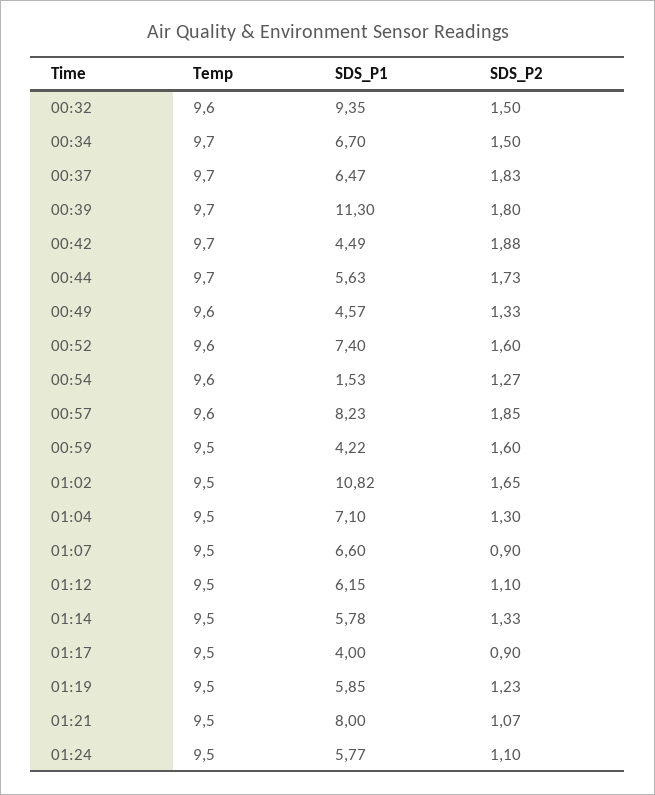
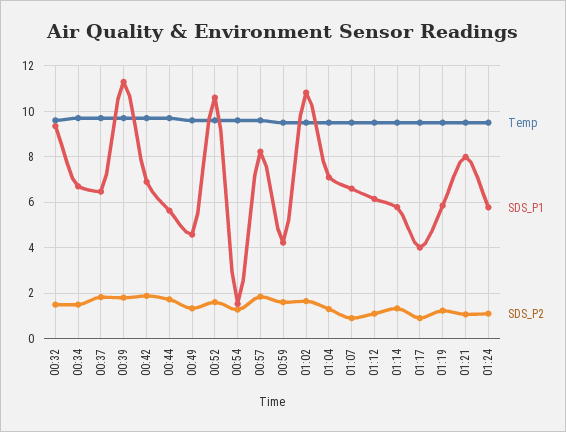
  {
    "Temp": {
      "00:32": 9.6,
      "00:34": 9.7,
      "00:37": 9.7,
      "00:39": 9.7,
      "00:42": 9.7,
      "00:44": 9.7,
      "00:49": 9.6,
      "00:52": 9.6,
      "00:54": 9.6,
      "00:57": 9.6,
      "00:59": 9.5,
      "01:02": 9.5,
      "01:04": 9.5,
      "01:07": 9.5,
      "01:12": 9.5,
      "01:14": 9.5,
      "01:17": 9.5,
      "01:19": 9.5,
      "01:21": 9.5,
      "01:24": 9.5
    },
    "SDS_P1": {
      "00:32": 9.35,
      "00:34": 6.7,
      "00:37": 6.47,
      "00:39": 11.3,
-     "00:42": 4.49,
+     "00:42": 7,
      "00:44": 5.63,
      "00:49": 4.57,
-     "00:52": 7.4,
+     "00:52": 10.5,
      "00:54": 1.53,
      "00:57": 8.23,
      "00:59": 4.22,
      "01:02": 10.82,
      "01:04": 7.1,
      "01:07": 6.6,
      "01:12": 6.15,
      "01:14": 5.78,
      "01:17": 4,
      "01:19": 5.85,
      "01:21": 8,
      "01:24": 5.77
    },
    "SDS_P2": {
      "00:32": 1.5,
      "00:34": 1.5,
      "00:37": 1.83,
      "00:39": 1.8,
      "00:42": 1.88,
      "00:44": 1.73,
      "00:49": 1.33,
      "00:52": 1.6,
      "00:54": 1.27,
      "00:57": 1.85,
      "00:59": 1.6,
      "01:02": 1.65,
      "01:04": 1.3,
      "01:07": 0.9,
      "01:12": 1.1,
      "01:14": 1.33,
      "01:17": 0.9,
      "01:19": 1.23,
      "01:21": 1.07,
      "01:24": 1.1
    }
  }

